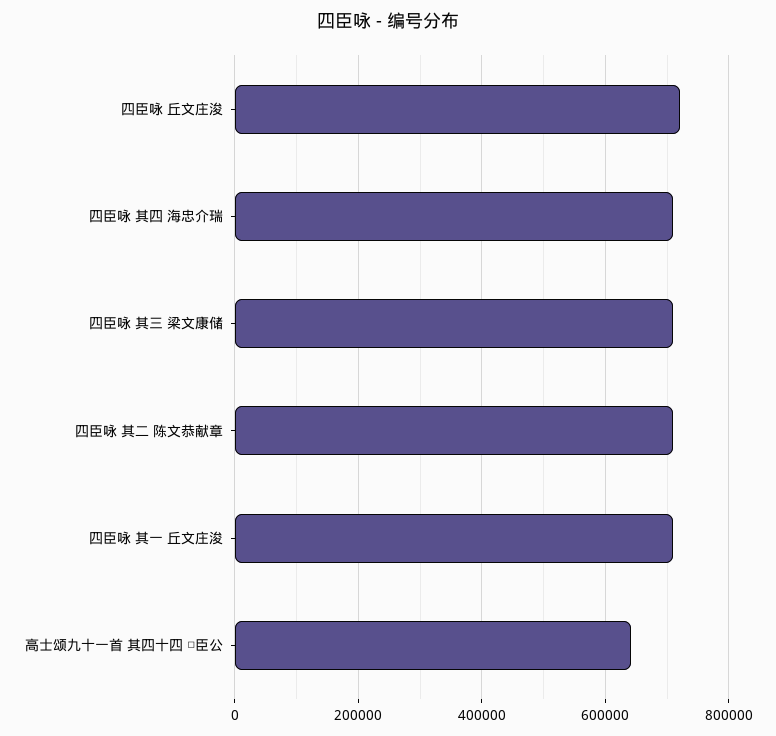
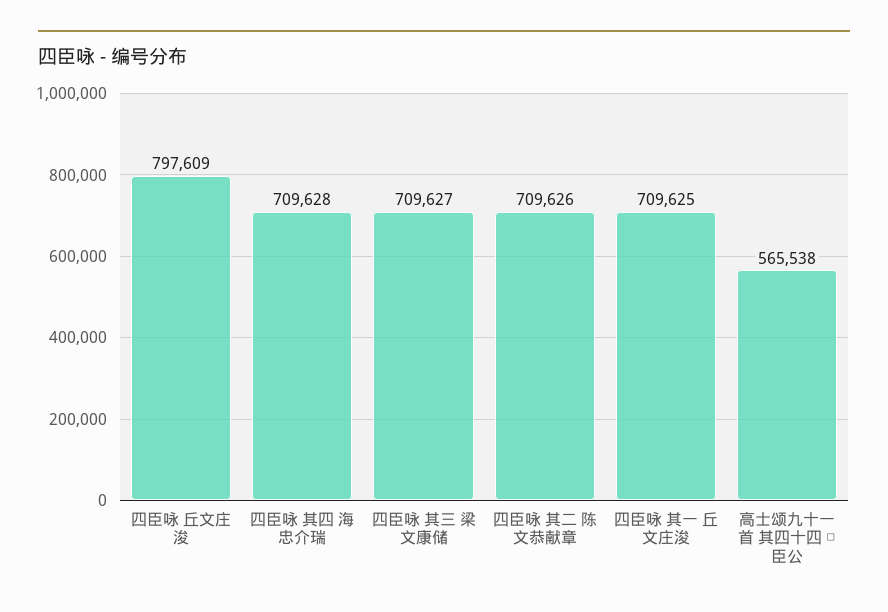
  {
-   "四臣咏 丘文庄浚": 720000,
+   "四臣咏 丘文庄浚": 797609,
    "四臣咏 其四 海忠介瑞": 709628,
    "四臣咏 其三 梁文康储": 709627,
    "四臣咏 其二 陈文恭献章": 709626,
    "四臣咏 其一 丘文庄浚": 709625,
-   "高士颂九十一首 其四十四 □臣公": 640000
+   "高士颂九十一首 其四十四 □臣公": 565538
  }

